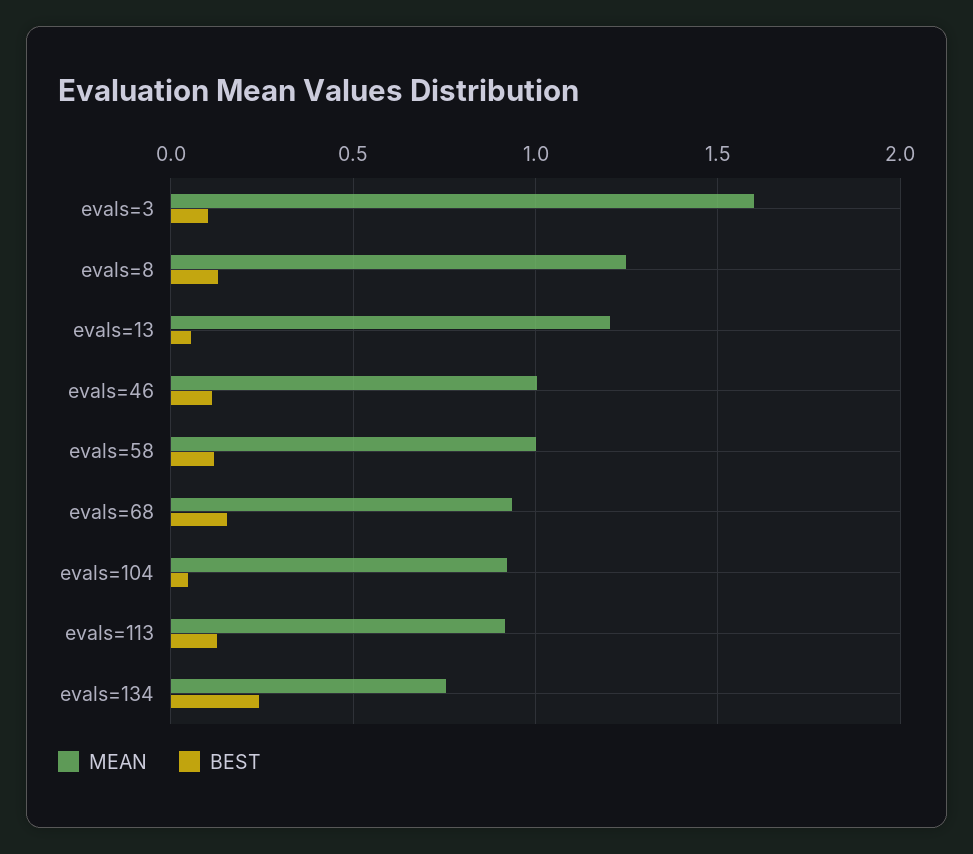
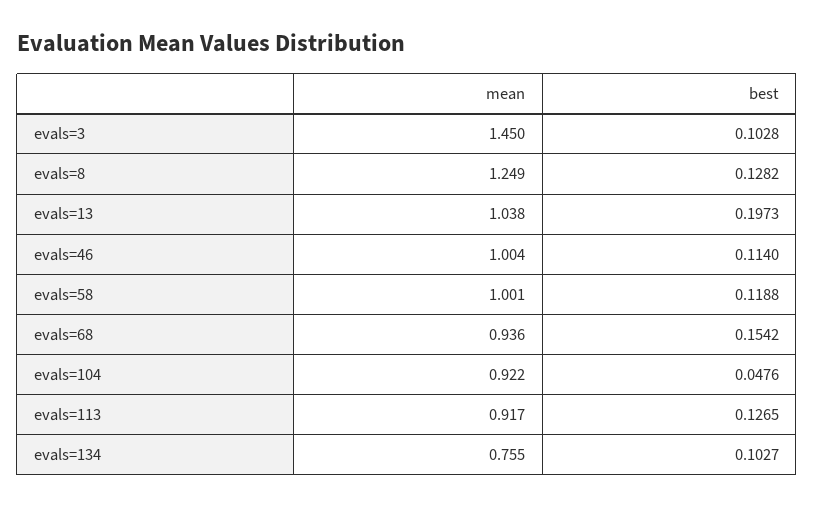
  {
    "MEAN": {
-     "evals=3": 1.6,
+     "evals=3": 1.45,
      "evals=8": 1.249,
-     "evals=13": 1.2,
+     "evals=13": 1.038,
      "evals=46": 1.004,
      "evals=58": 1.001,
      "evals=68": 0.936,
      "evals=104": 0.922,
      "evals=113": 0.917,
      "evals=134": 0.755
    },
    "BEST": {
      "evals=3": 0.1028,
      "evals=8": 0.1282,
-     "evals=13": 0.05,
+     "evals=13": 0.1973,
      "evals=46": 0.114,
      "evals=58": 0.1188,
      "evals=68": 0.1542,
      "evals=104": 0.0476,
      "evals=113": 0.1265,
-     "evals=134": 0.25
+     "evals=134": 0.1027
    }
  }

